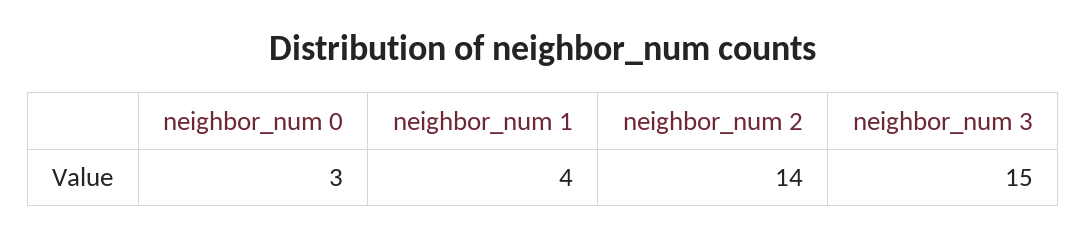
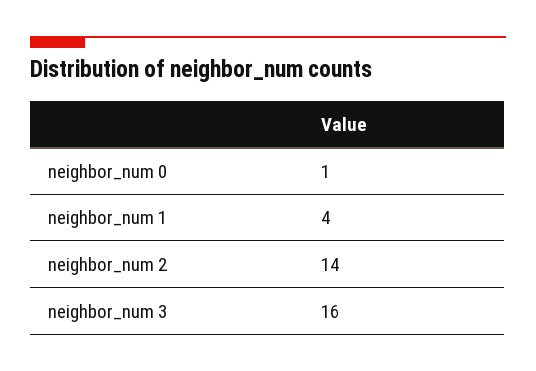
  {
-   "neighbor_num 0": 3,
+   "neighbor_num 0": 1,
    "neighbor_num 1": 4,
    "neighbor_num 2": 14,
-   "neighbor_num 3": 15
+   "neighbor_num 3": 16
  }

